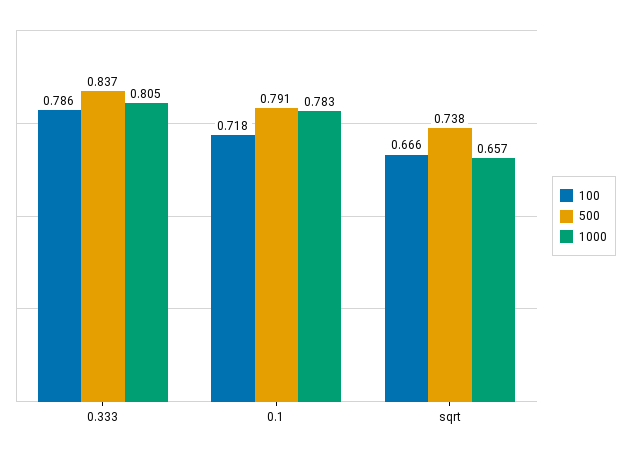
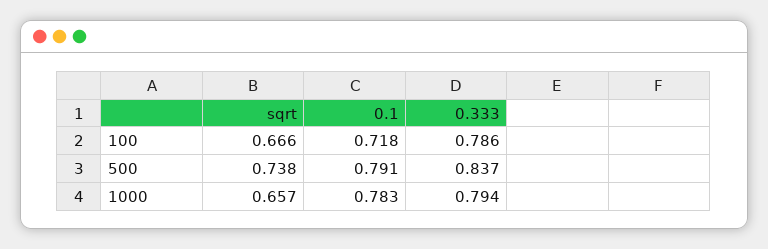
  {
    "100": {
      "0.333": 0.786,
      "0.1": 0.718,
      "sqrt": 0.666
    },
    "500": {
      "0.333": 0.837,
      "0.1": 0.791,
      "sqrt": 0.738
    },
    "1000": {
-     "0.333": 0.805,
+     "0.333": 0.794,
      "0.1": 0.783,
      "sqrt": 0.657
    }
  }

